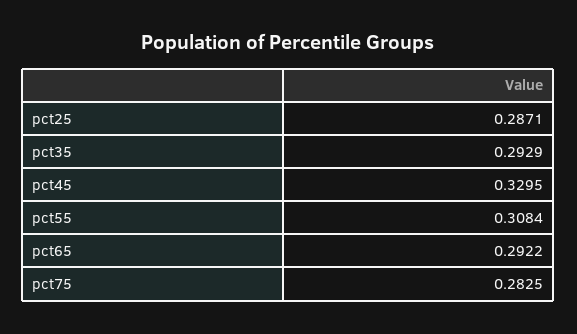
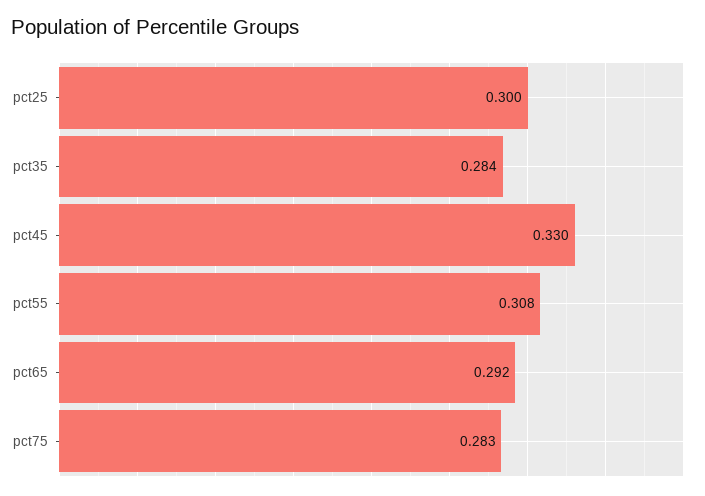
  {
-   "pct25": 0.2871,
+   "pct25": 0.3,
-   "pct35": 0.2929,
+   "pct35": 0.284,
    "pct45": 0.3295,
    "pct55": 0.3084,
    "pct65": 0.2922,
    "pct75": 0.2825
  }

